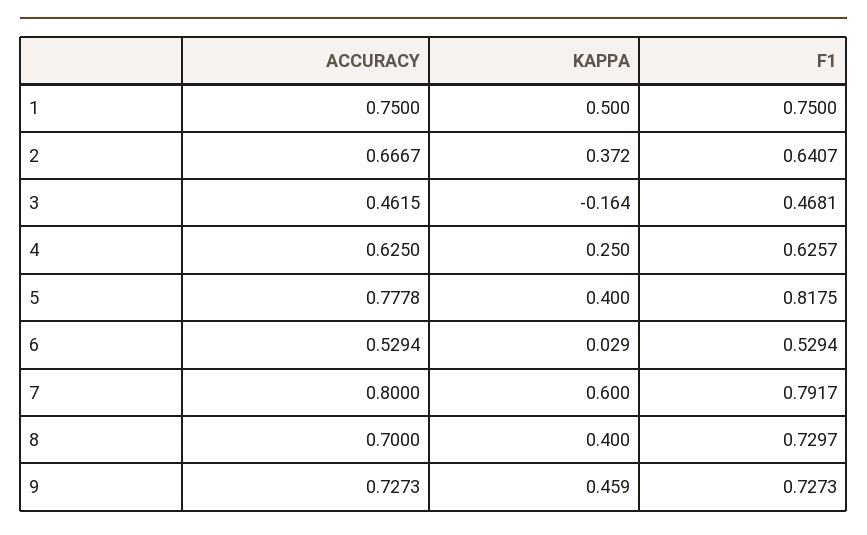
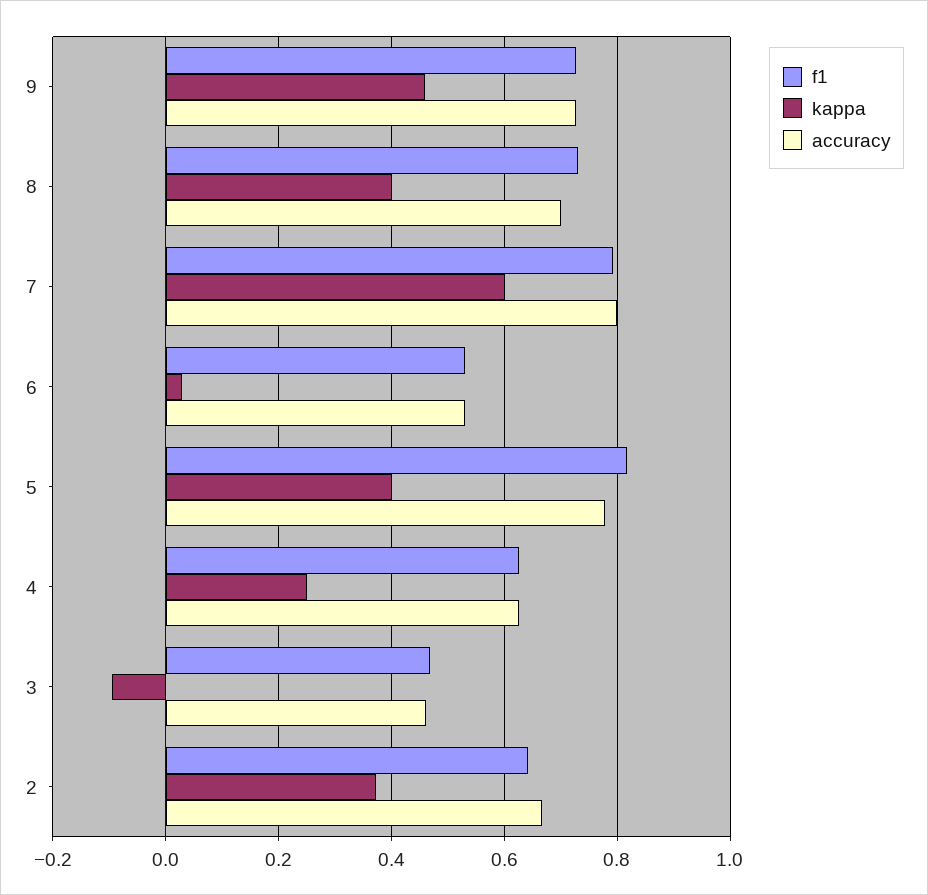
  {
    "ACCURACY": {
-     "1": 0.75,
      "2": 0.6667,
      "3": 0.4615,
      "4": 0.625,
      "5": 0.7778,
      "6": 0.5294,
      "7": 0.8,
      "8": 0.7,
      "9": 0.7273
    },
    "KAPPA": {
-     "1": 0.5,
      "2": 0.372,
-     "3": -0.164,
+     "3": -0.1,
      "4": 0.25,
      "5": 0.4,
      "6": 0.029,
      "7": 0.6,
      "8": 0.4,
      "9": 0.459
    },
    "F1": {
-     "1": 0.75,
      "2": 0.6407,
      "3": 0.4681,
      "4": 0.6257,
      "5": 0.8175,
      "6": 0.5294,
      "7": 0.7917,
      "8": 0.7297,
      "9": 0.7273
    }
  }

